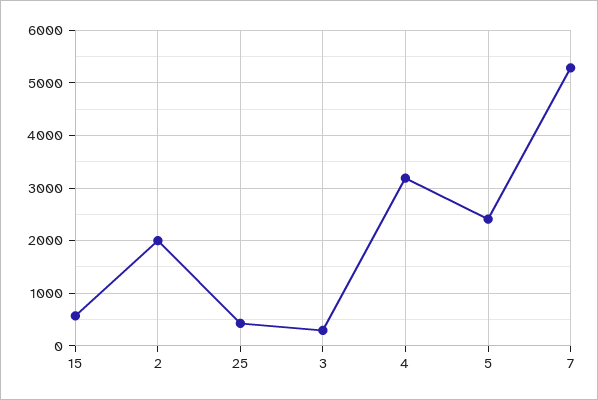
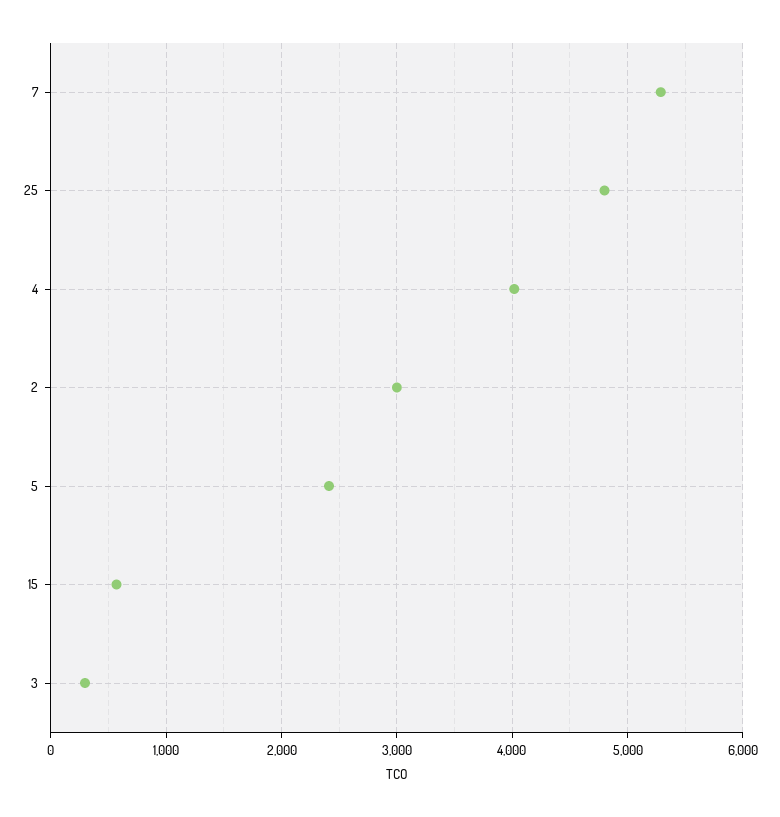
  {
    "15": 600,
-   "2": 2000,
+   "2": 3000,
-   "25": 400,
+   "25": 4800,
    "3": 300,
-   "4": 3200,
+   "4": 4000,
    "5": 2400,
    "7": 5300
  }

